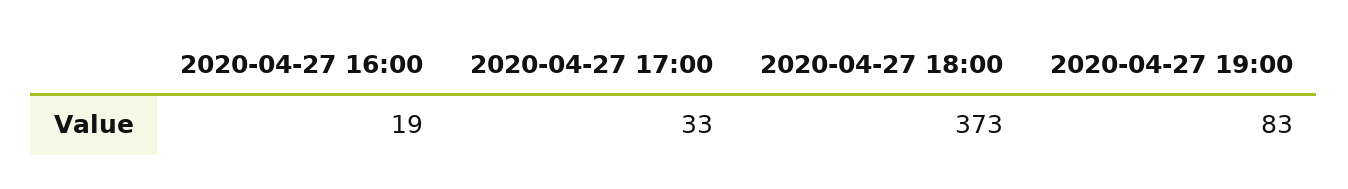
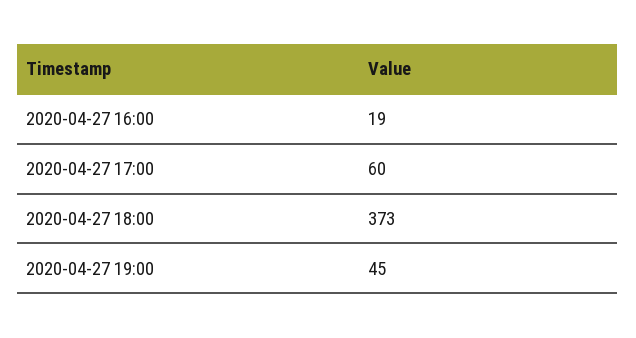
  {
    "2020-04-27 16:00": 19,
-   "2020-04-27 17:00": 33,
+   "2020-04-27 17:00": 60,
    "2020-04-27 18:00": 373,
-   "2020-04-27 19:00": 83
+   "2020-04-27 19:00": 45
  }

